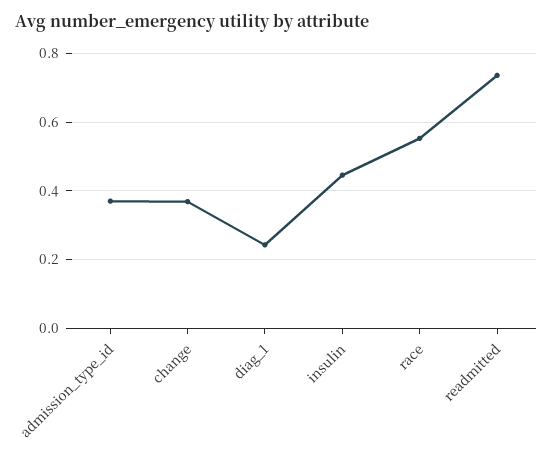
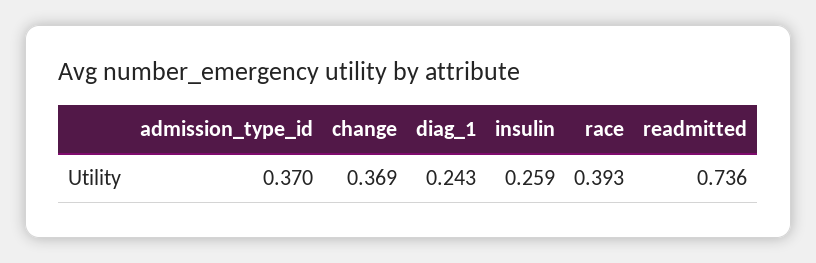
  {
    "admission_type_id": 0.37,
    "change": 0.369,
    "diag_1": 0.243,
-   "insulin": 0.44,
+   "insulin": 0.259,
-   "race": 0.56,
+   "race": 0.393,
    "readmitted": 0.736
  }

